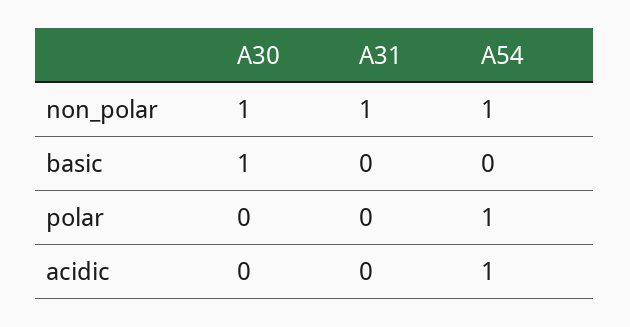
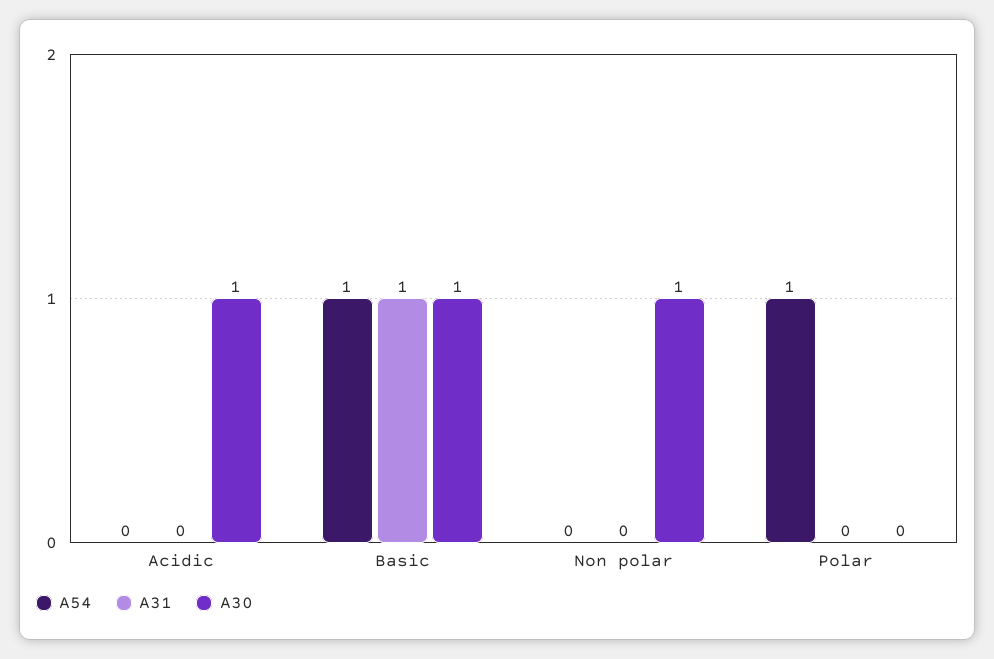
  {
    "A30": {
      "non_polar": 1,
      "basic": 1,
      "polar": 0,
-     "acidic": 0
+     "acidic": 1
    },
    "A31": {
-     "non_polar": 1,
+     "non_polar": 0,
-     "basic": 0,
+     "basic": 1,
      "polar": 0,
      "acidic": 0
    },
    "A54": {
-     "non_polar": 1,
+     "non_polar": 0,
-     "basic": 0,
+     "basic": 1,
      "polar": 1,
-     "acidic": 1
+     "acidic": 0
    }
  }

